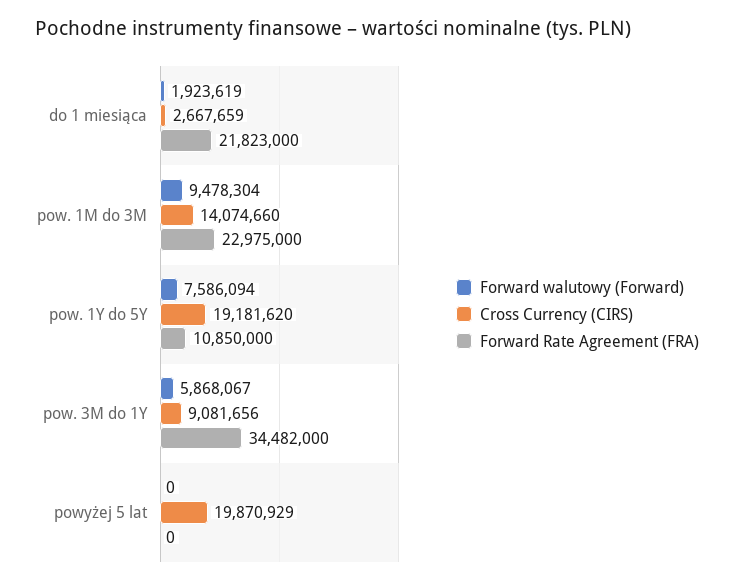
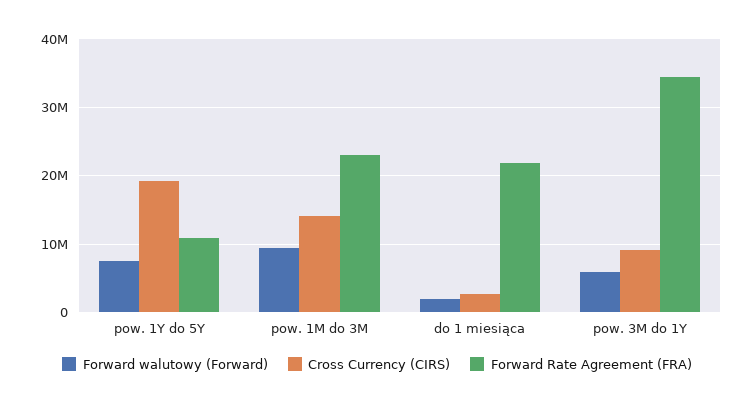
  {
    "Forward walutowy (Forward)": {
      "do 1 miesiąca": 1923619,
      "pow. 1M do 3M": 9478304,
      "pow. 1Y do 5Y": 7586094,
-     "pow. 3M do 1Y": 5868067,
+     "pow. 3M do 1Y": 5868067
-     "powyżej 5 lat": 0
    },
    "Cross Currency (CIRS)": {
      "do 1 miesiąca": 2667659,
      "pow. 1M do 3M": 14074660,
      "pow. 1Y do 5Y": 19181620,
-     "pow. 3M do 1Y": 9081656,
+     "pow. 3M do 1Y": 9081656
-     "powyżej 5 lat": 19870929
    },
    "Forward Rate Agreement (FRA)": {
      "do 1 miesiąca": 21823000,
      "pow. 1M do 3M": 22975000,
      "pow. 1Y do 5Y": 10850000,
-     "pow. 3M do 1Y": 34482000,
+     "pow. 3M do 1Y": 34482000
-     "powyżej 5 lat": 0
    }
  }

